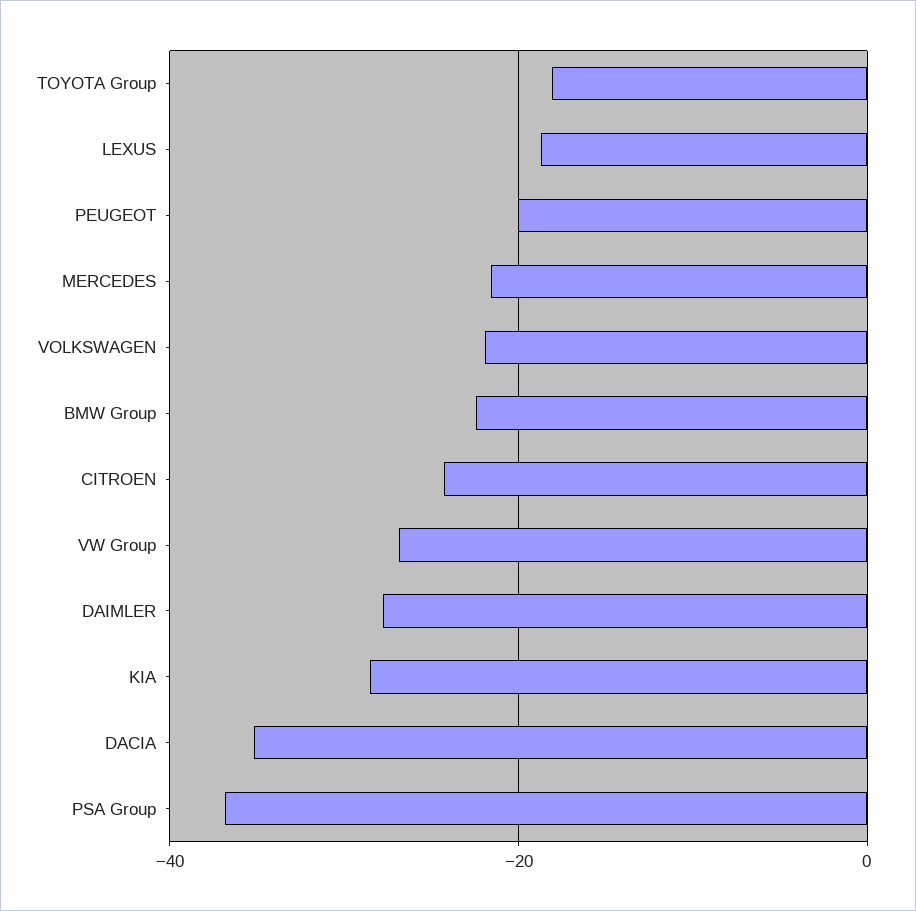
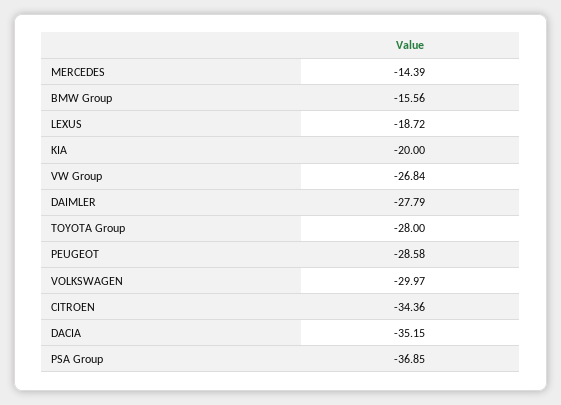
  {
-   "TOYOTA Group": -18,
+   "TOYOTA Group": -28,
    "LEXUS": -18.72,
-   "PEUGEOT": -20,
+   "PEUGEOT": -28.58,
-   "MERCEDES": -22,
+   "MERCEDES": -14.39,
-   "VOLKSWAGEN": -22,
+   "VOLKSWAGEN": -29.97,
-   "BMW Group": -22,
+   "BMW Group": -15.56,
-   "CITROEN": -24,
+   "CITROEN": -34.36,
    "VW Group": -26.84,
    "DAIMLER": -27.79,
-   "KIA": -28,
+   "KIA": -20,
    "DACIA": -35.15,
    "PSA Group": -36.85
  }

